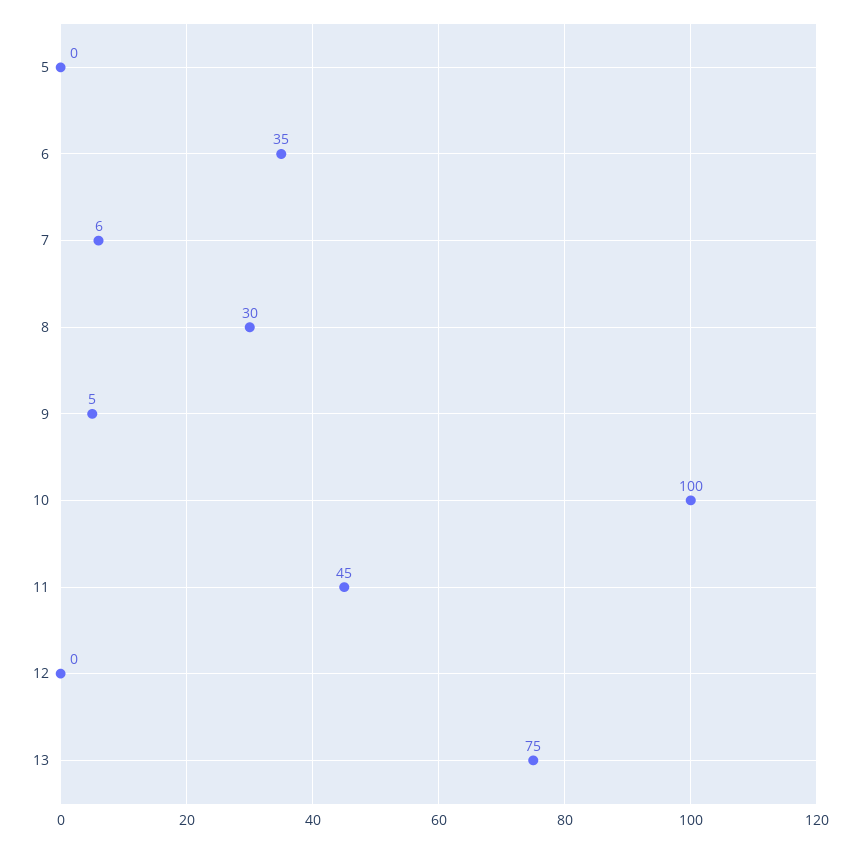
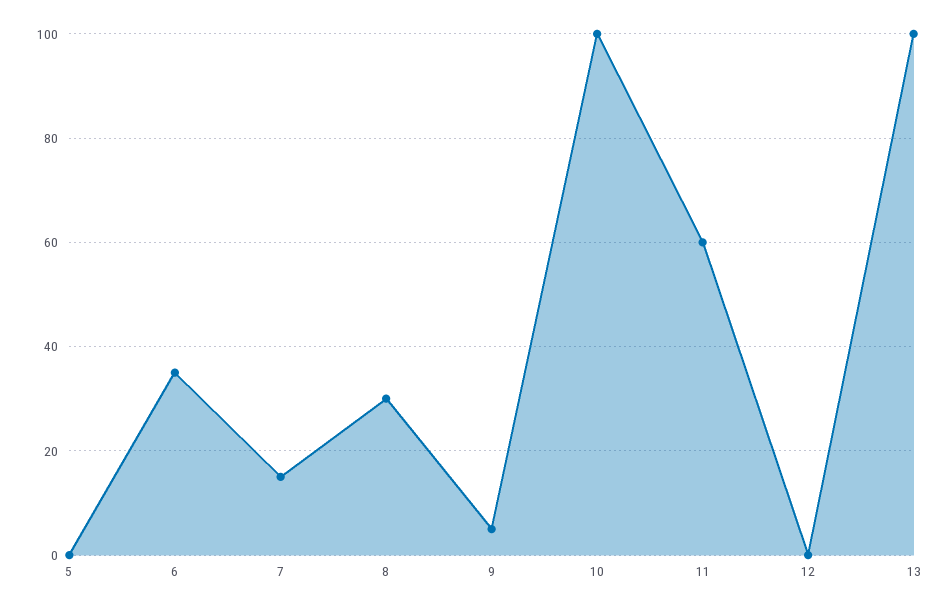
  {
    "5": 0,
    "6": 35,
-   "7": 6,
+   "7": 15,
    "8": 30,
    "9": 5,
    "10": 100,
-   "11": 45,
+   "11": 60,
    "12": 0,
-   "13": 75
+   "13": 100
  }

